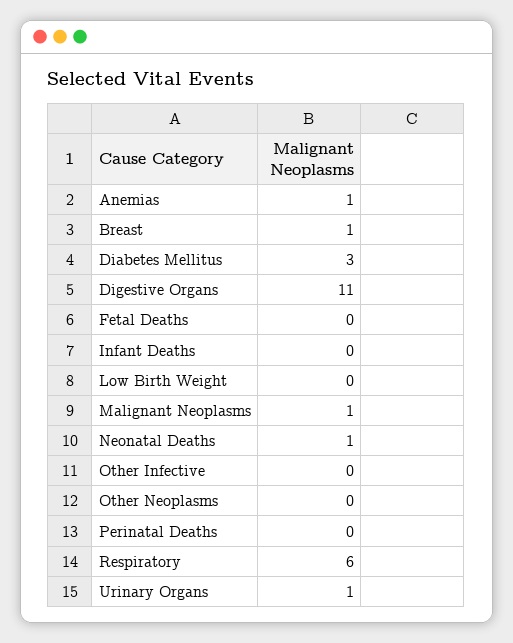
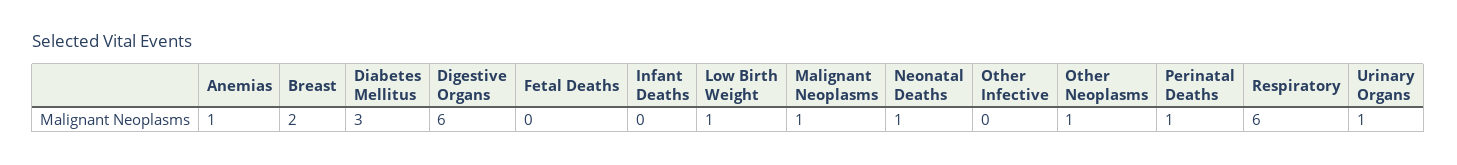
  {
    "Anemias": 1,
-   "Breast": 1,
+   "Breast": 2,
    "Diabetes Mellitus": 3,
-   "Digestive Organs": 11,
+   "Digestive Organs": 6,
    "Fetal Deaths": 0,
    "Infant Deaths": 0,
-   "Low Birth Weight": 0,
+   "Low Birth Weight": 1,
    "Malignant Neoplasms": 1,
    "Neonatal Deaths": 1,
    "Other Infective": 0,
-   "Other Neoplasms": 0,
+   "Other Neoplasms": 1,
-   "Perinatal Deaths": 0,
+   "Perinatal Deaths": 1,
    "Respiratory": 6,
    "Urinary Organs": 1
  }

